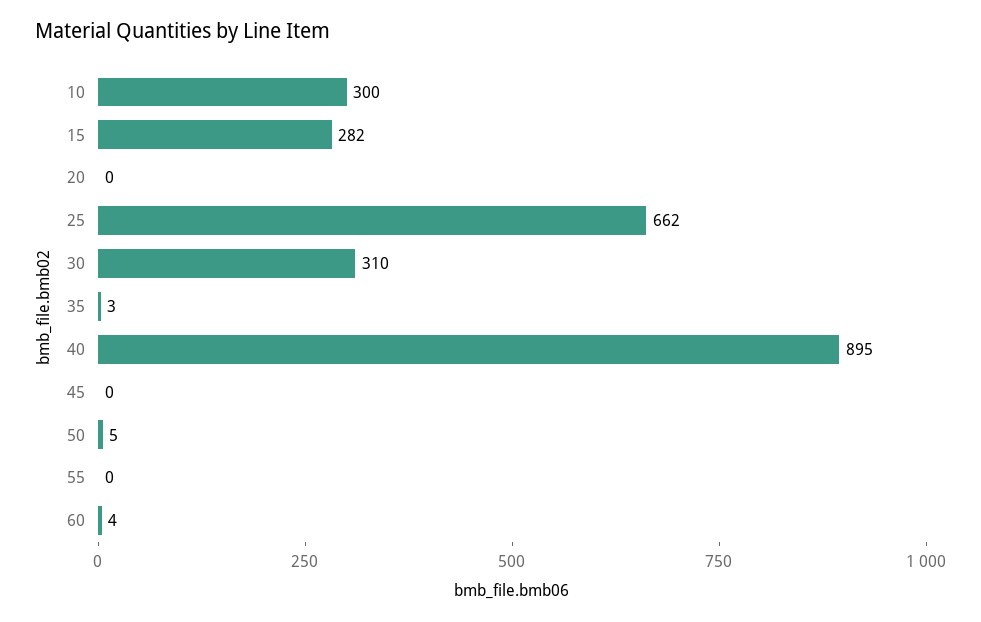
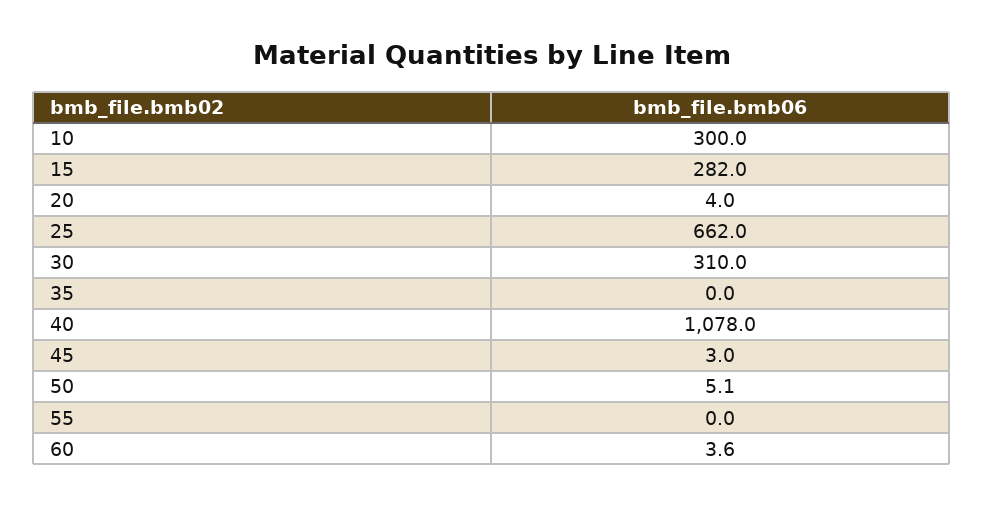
  {
    "10": 300,
    "15": 282,
-   "20": 0,
+   "20": 4,
    "25": 662,
    "30": 310,
-   "35": 3,
+   "35": 0,
-   "40": 895,
+   "40": 1078,
-   "45": 0,
+   "45": 3,
    "50": 5.1,
    "55": 0,
    "60": 3.6
  }

